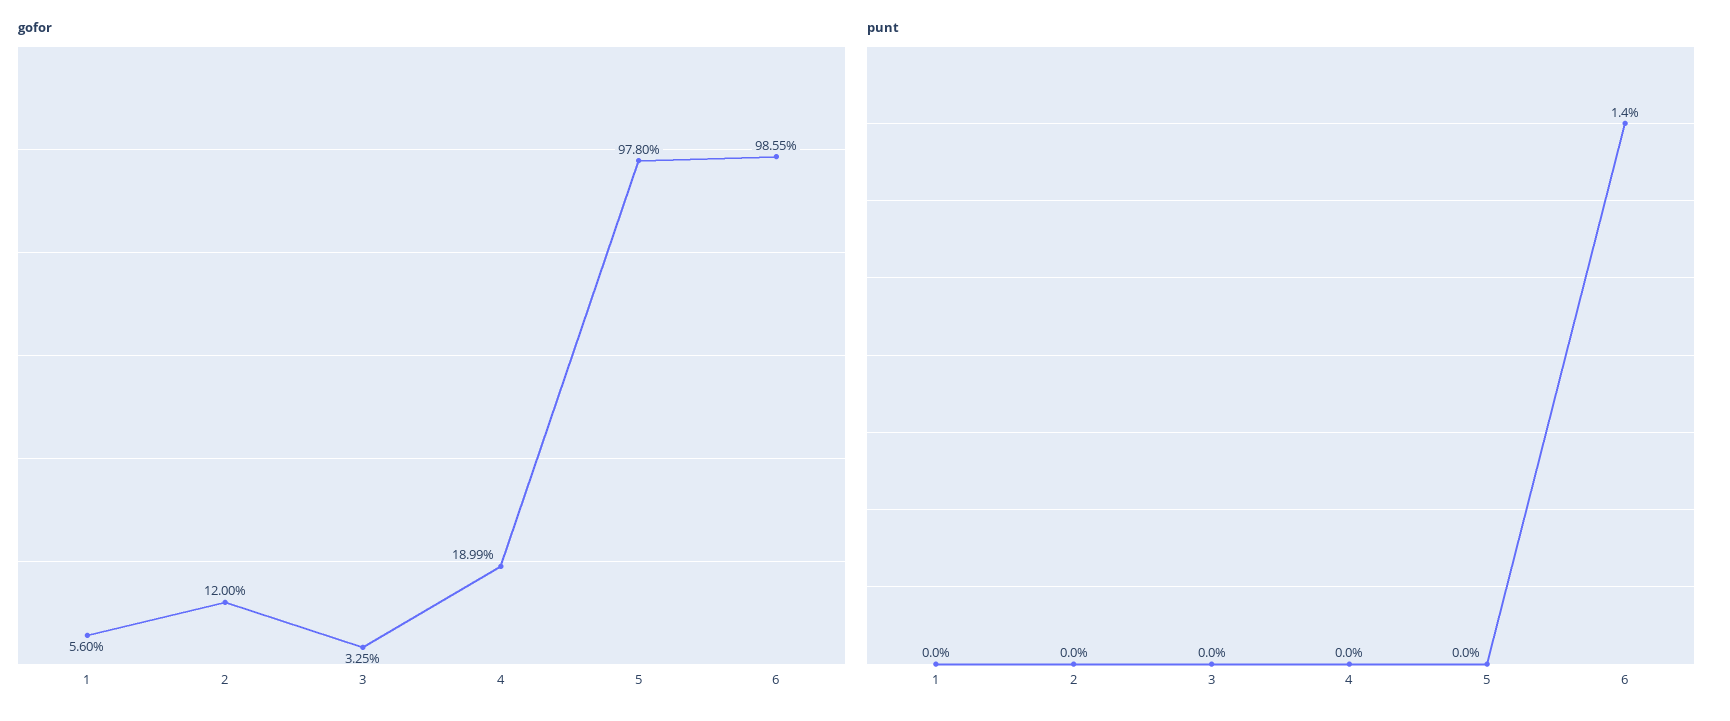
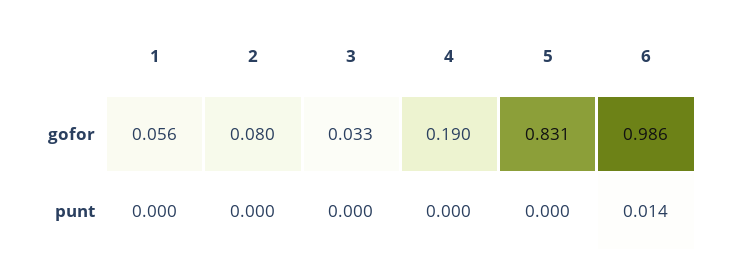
  {
    "gofor": {
      "1": 0.056,
-     "2": 0.12,
+     "2": 0.08,
      "3": 0.0325,
      "4": 0.1899,
-     "5": 0.978,
+     "5": 0.831,
      "6": 0.9855
    },
    "punt": {
      "1": 0,
      "2": 0,
      "3": 0,
      "4": 0,
      "5": 0,
      "6": 0.014
    }
  }

